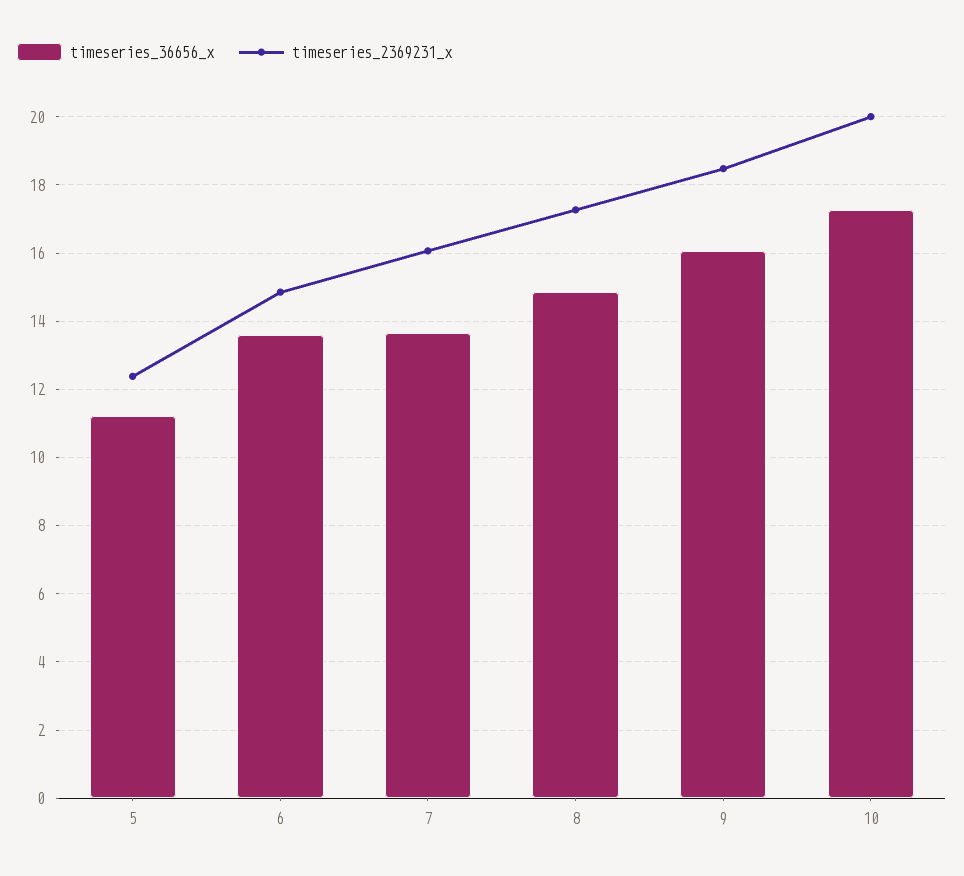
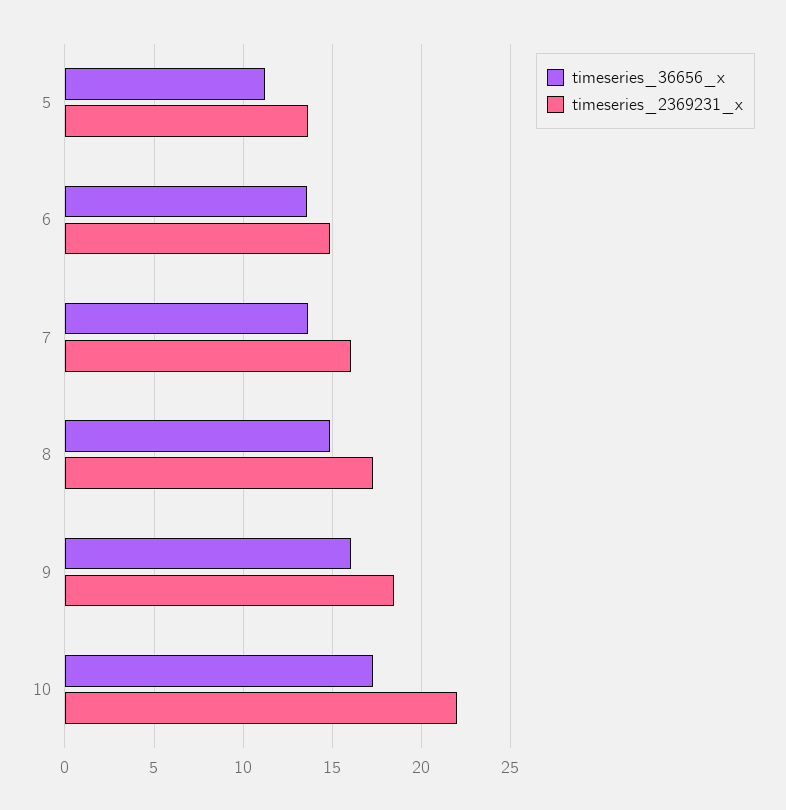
  {
    "timeseries_36656_x": {
      "5": 11.2,
      "6": 13.6,
      "7": 13.6,
      "8": 14.8,
      "9": 16,
      "10": 17.2
    },
    "timeseries_2369231_x": {
-     "5": 12.4,
+     "5": 13.5,
      "6": 14.8,
      "7": 16,
      "8": 17.2,
      "9": 18.4,
-     "10": 20
+     "10": 22
    }
  }

